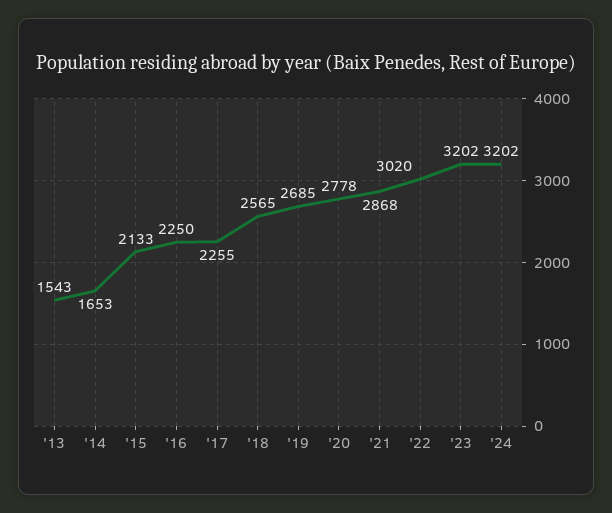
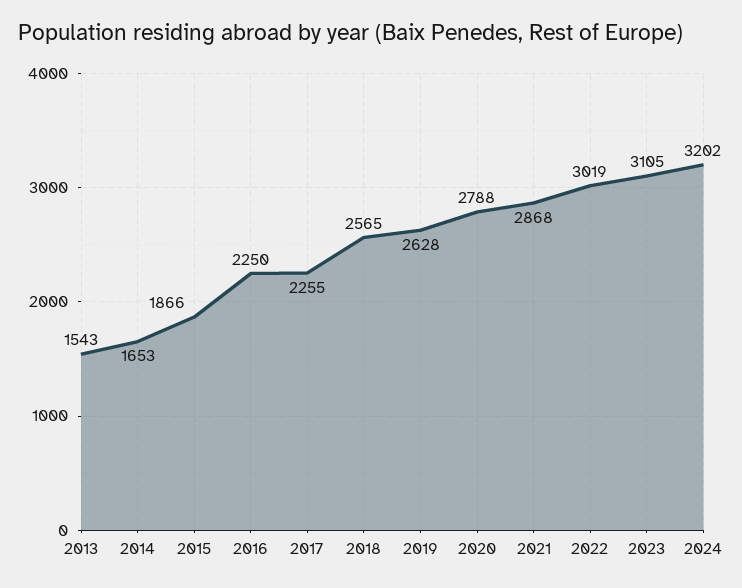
  {
    "'13": 1543,
    "'14": 1653,
-   "'15": 2133,
+   "'15": 1866,
    "'16": 2250,
    "'17": 2255,
    "'18": 2565,
-   "'19": 2685,
+   "'19": 2628,
-   "'20": 2778,
+   "'20": 2788,
    "'21": 2868,
-   "'22": 3020,
+   "'22": 3019,
-   "'23": 3202,
+   "'23": 3105,
    "'24": 3202
  }

